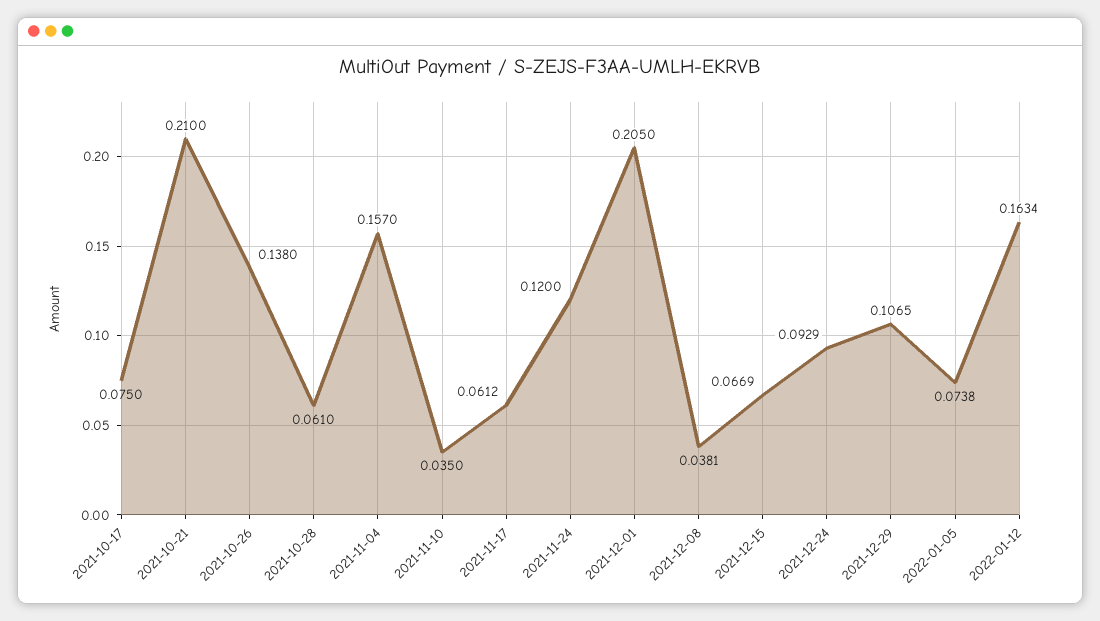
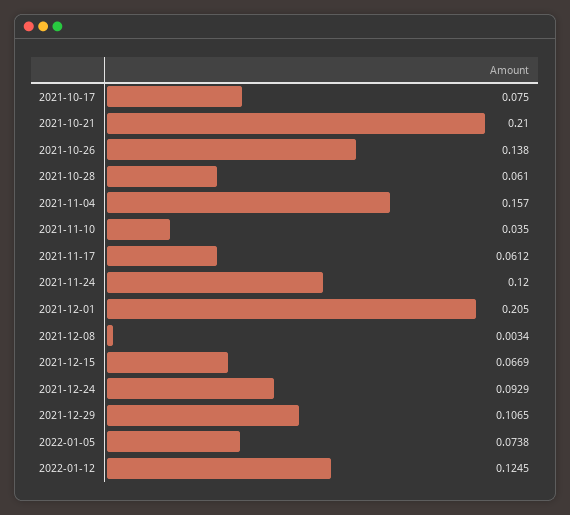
  {
    "2021-10-17": 0.075,
    "2021-10-21": 0.21,
    "2021-10-26": 0.138,
    "2021-10-28": 0.061,
    "2021-11-04": 0.157,
    "2021-11-10": 0.035,
    "2021-11-17": 0.0612,
    "2021-11-24": 0.12,
    "2021-12-01": 0.205,
-   "2021-12-08": 0.0381,
+   "2021-12-08": 0.0034,
    "2021-12-15": 0.0669,
    "2021-12-24": 0.0929,
    "2021-12-29": 0.1065,
    "2022-01-05": 0.0738,
-   "2022-01-12": 0.1634
+   "2022-01-12": 0.1245
  }

